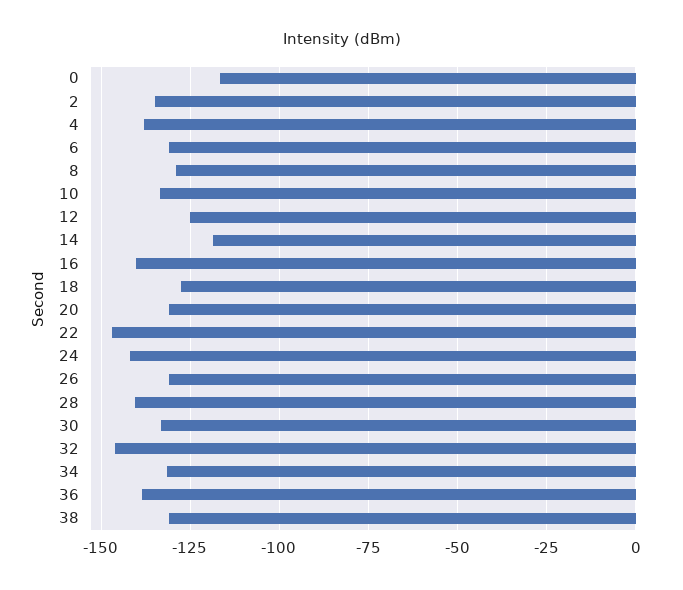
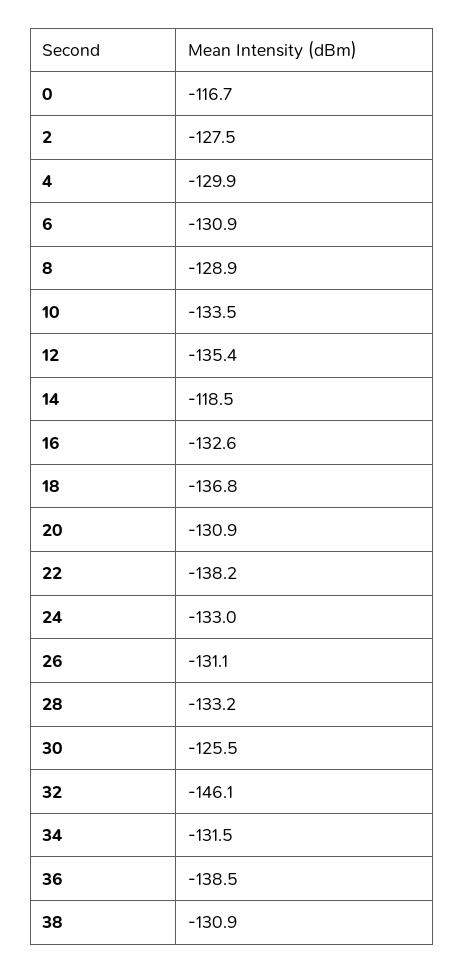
  {
    "0": -116.7,
-   "2": -135,
+   "2": -127.5,
-   "4": -137.5,
+   "4": -129.9,
    "6": -130.9,
    "8": -128.9,
    "10": -133.5,
-   "12": -125,
+   "12": -135.4,
    "14": -118.5,
-   "16": -140,
+   "16": -132.6,
-   "18": -127.5,
+   "18": -136.8,
    "20": -130.9,
-   "22": -147.5,
+   "22": -138.2,
-   "24": -142.5,
+   "24": -133,
    "26": -131.1,
-   "28": -140,
+   "28": -133.2,
-   "30": -132.5,
+   "30": -125.5,
    "32": -146.1,
    "34": -131.5,
    "36": -138.5,
    "38": -130.9
  }

